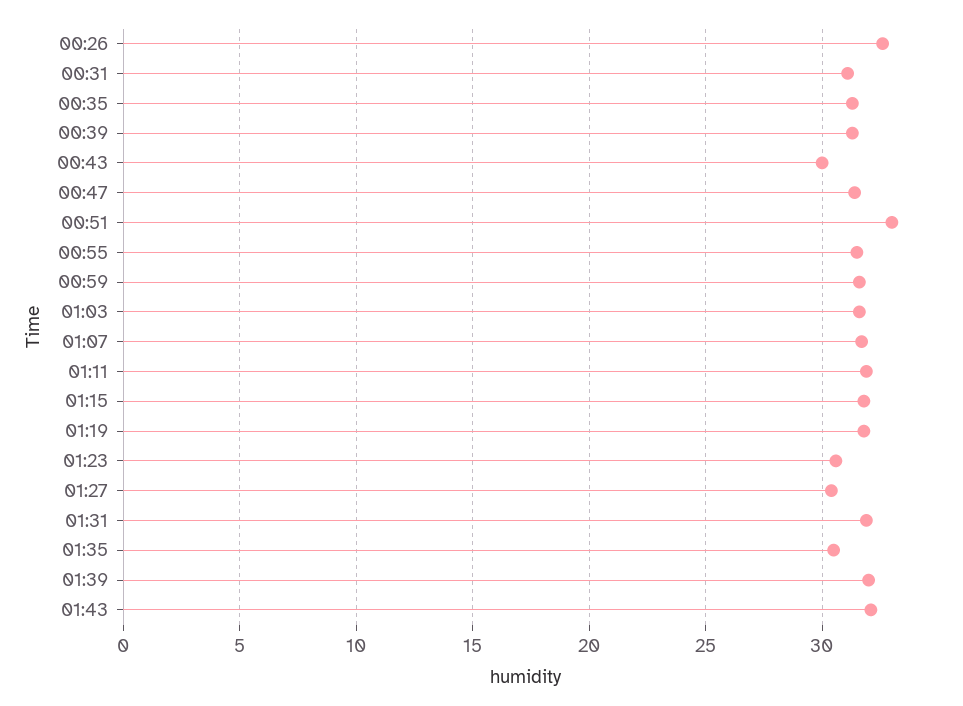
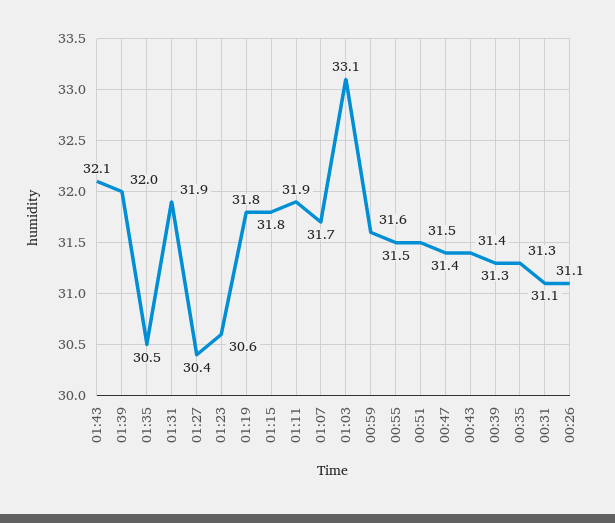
  {
-   "00:26": 32.5,
+   "00:26": 31.1,
    "00:31": 31.1,
    "00:35": 31.3,
    "00:39": 31.3,
-   "00:43": 30,
+   "00:43": 31.4,
    "00:47": 31.4,
-   "00:51": 33,
+   "00:51": 31.5,
    "00:55": 31.5,
    "00:59": 31.6,
-   "01:03": 31.5,
+   "01:03": 33.1,
    "01:07": 31.7,
    "01:11": 31.9,
    "01:15": 31.8,
    "01:19": 31.8,
    "01:23": 30.6,
    "01:27": 30.4,
    "01:31": 31.9,
    "01:35": 30.5,
    "01:39": 32,
    "01:43": 32.1
  }

